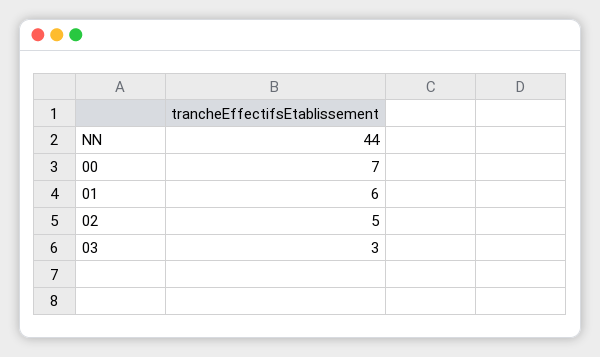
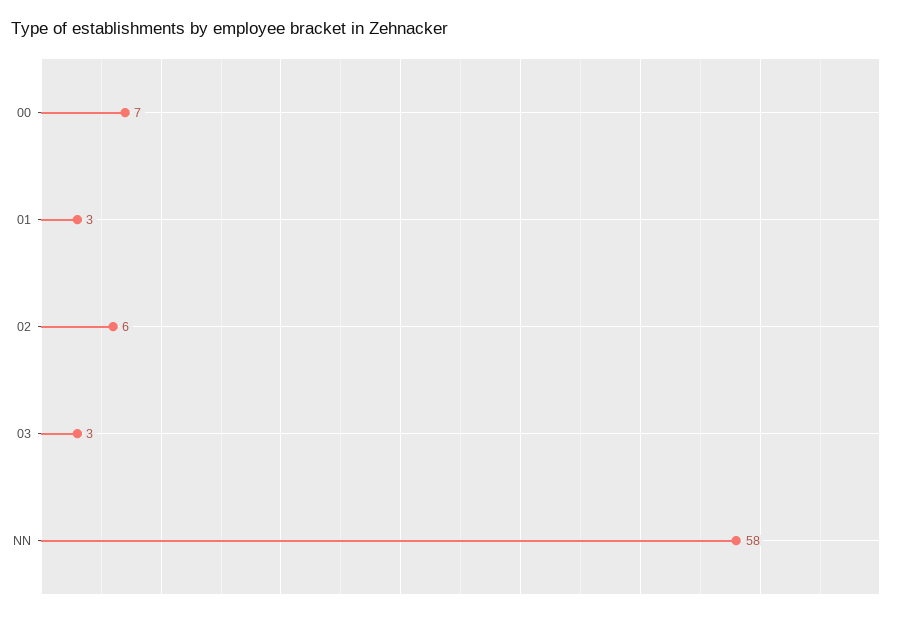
  {
-   "NN": 44,
+   "NN": 58,
    "00": 7,
-   "01": 6,
+   "01": 3,
-   "02": 5,
+   "02": 6,
    "03": 3
  }

